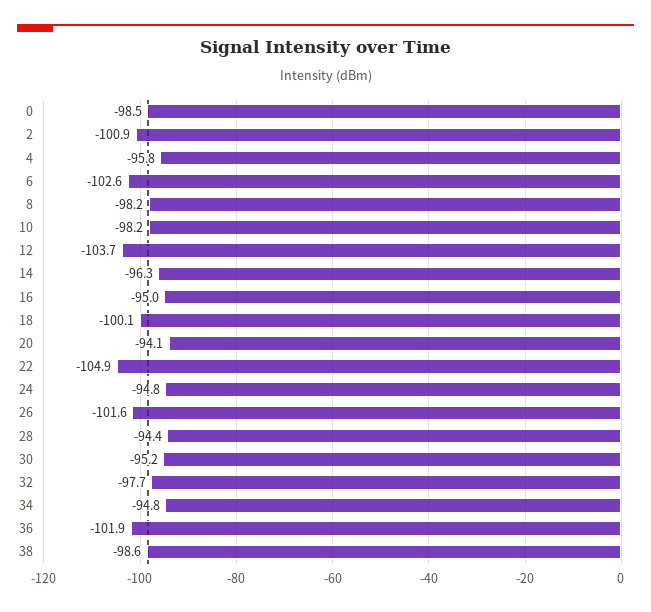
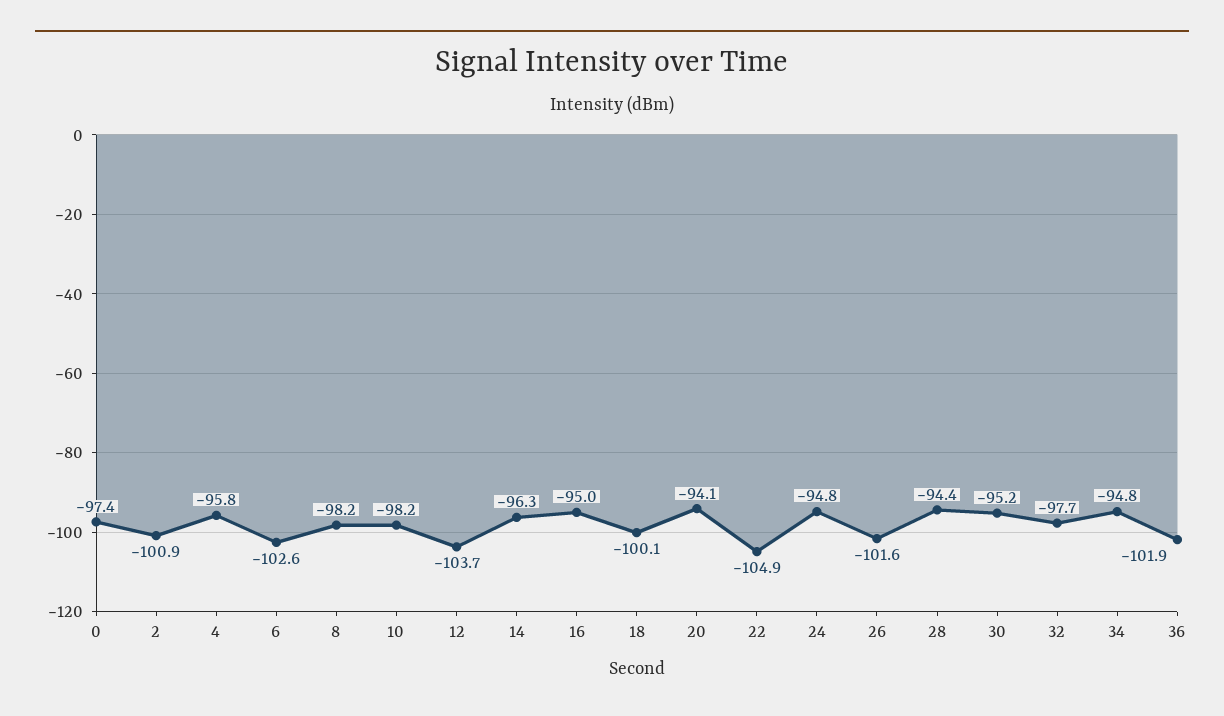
  {
-   "0": -98.5,
+   "0": -97.4,
    "2": -100.9,
    "4": -95.8,
    "6": -102.6,
    "8": -98.2,
    "10": -98.2,
    "12": -103.7,
    "14": -96.3,
    "16": -95,
    "18": -100.1,
    "20": -94.1,
    "22": -104.9,
    "24": -94.8,
    "26": -101.6,
    "28": -94.4,
    "30": -95.2,
    "32": -97.7,
    "34": -94.8,
-   "36": -101.9,
+   "36": -101.9
-   "38": -98.6
  }

